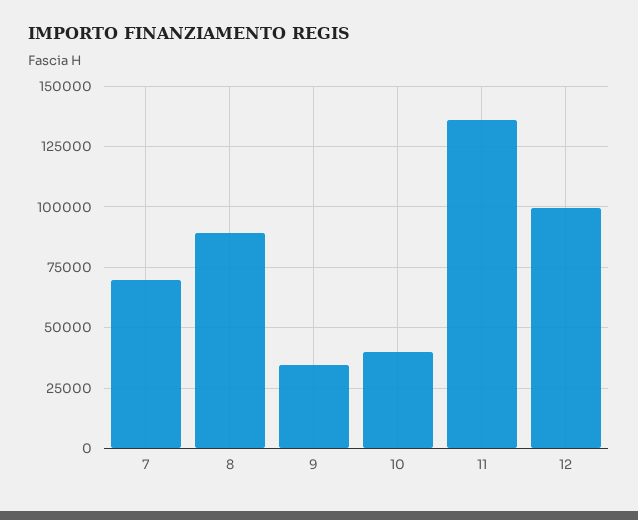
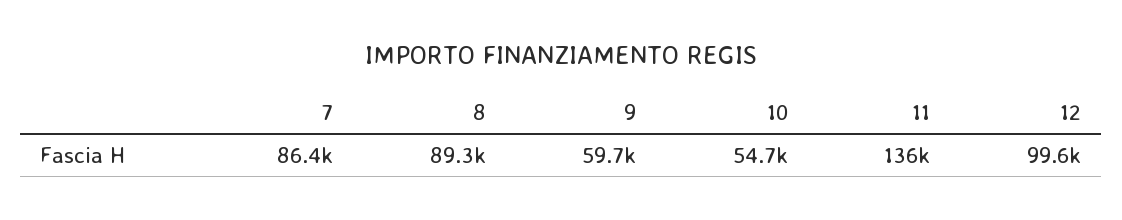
  {
-   "7": 70000,
+   "7": 86400,
    "8": 89300,
-   "9": 35000,
+   "9": 59700,
-   "10": 40000,
+   "10": 54700,
    "11": 136000,
    "12": 99600
  }

